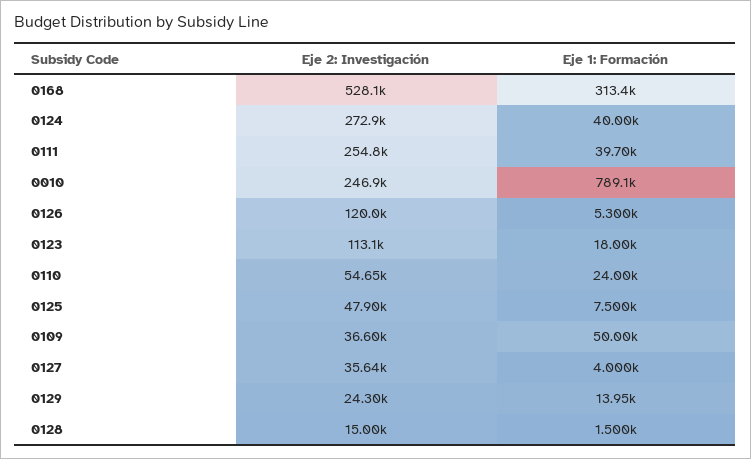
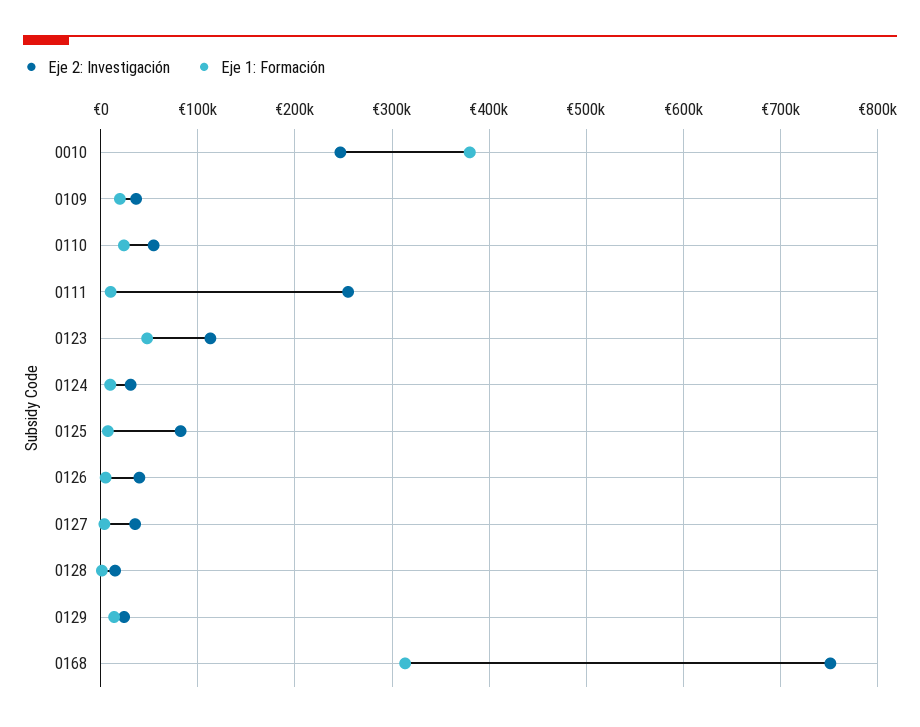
  {
    "Eje 2: Investigación": {
-     "0168": 528100,
+     "0168": 750000,
-     "0124": 272900,
+     "0124": 30000,
      "0111": 254800,
      "0010": 246900,
-     "0126": 120000,
+     "0126": 40000,
      "0123": 113100,
      "0110": 54650,
-     "0125": 47900,
+     "0125": 80000,
      "0109": 36600,
      "0127": 35640,
      "0129": 24300,
      "0128": 15000
    },
    "Eje 1: Formación": {
      "0168": 313400,
-     "0124": 40000,
+     "0124": 10000,
-     "0111": 39700,
+     "0111": 10000,
-     "0010": 789100,
+     "0010": 380000,
      "0126": 5300,
-     "0123": 18000,
+     "0123": 50000,
      "0110": 24000,
      "0125": 7500,
-     "0109": 50000,
+     "0109": 20000,
      "0127": 4000,
      "0129": 13950,
      "0128": 1500
    }
  }

